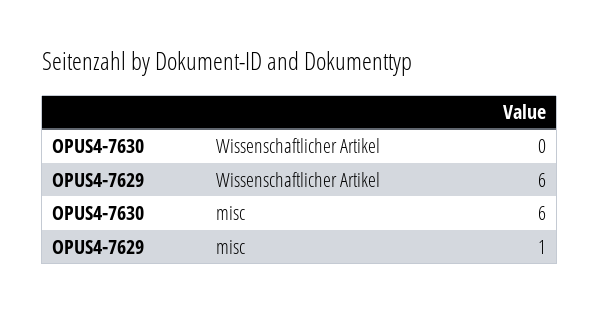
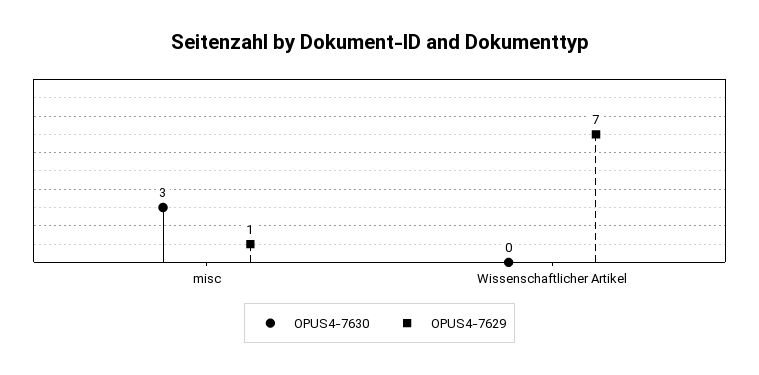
  {
    "OPUS4-7630": {
      "Wissenschaftlicher Artikel": 0,
-     "misc": 6
+     "misc": 3
    },
    "OPUS4-7629": {
-     "Wissenschaftlicher Artikel": 6,
+     "Wissenschaftlicher Artikel": 7,
      "misc": 1
    }
  }

